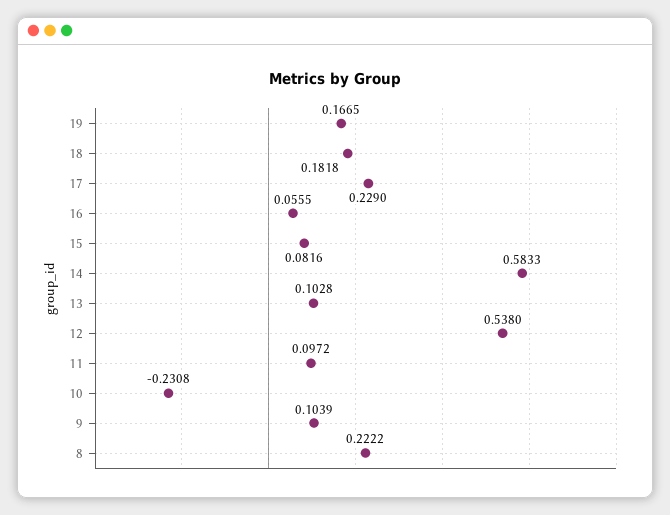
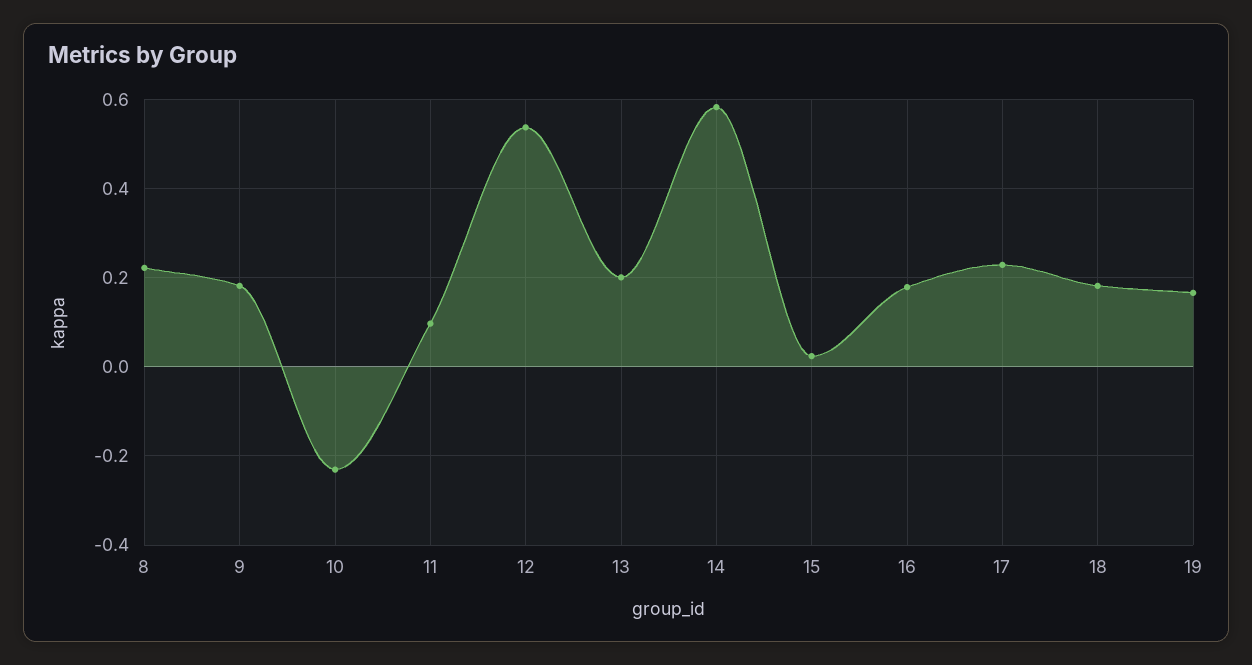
  {
    "19": 0.1665,
    "18": 0.1818,
    "17": 0.229,
-   "16": 0.0555,
+   "16": 0.18,
-   "15": 0.0816,
+   "15": 0.02,
    "14": 0.5833,
-   "13": 0.1028,
+   "13": 0.2,
    "12": 0.538,
    "11": 0.0972,
    "10": -0.2308,
-   "9": 0.1039,
+   "9": 0.18,
    "8": 0.2222
  }

